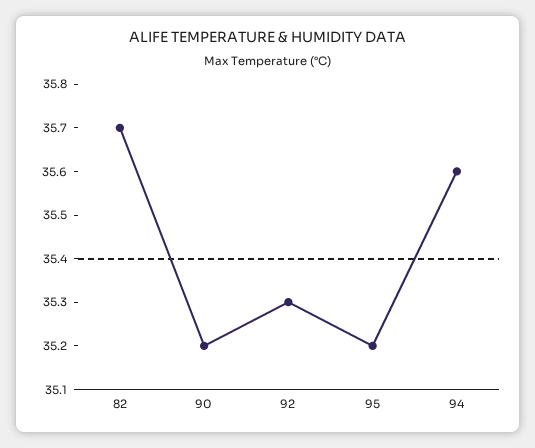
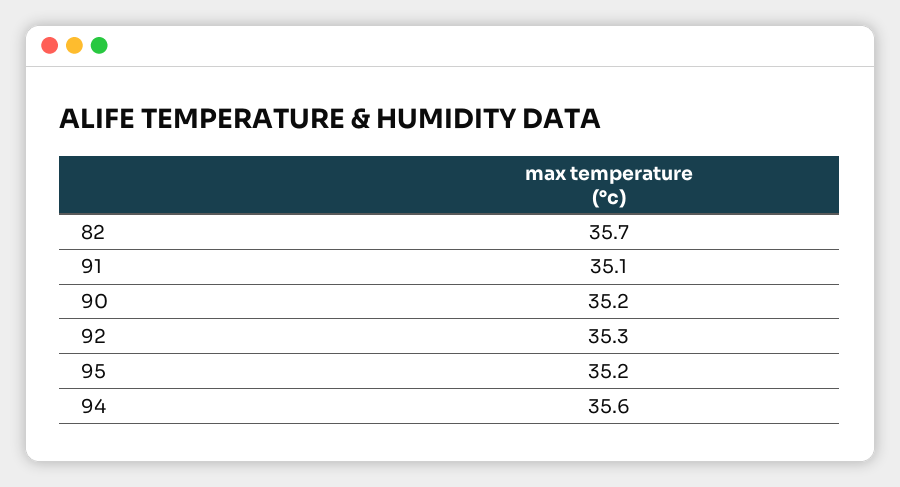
  {
    "82": 35.7,
    "90": 35.2,
    "92": 35.3,
    "95": 35.2,
-   "94": 35.6
+   "94": 35.6,
+   "91": 35.1
  }

